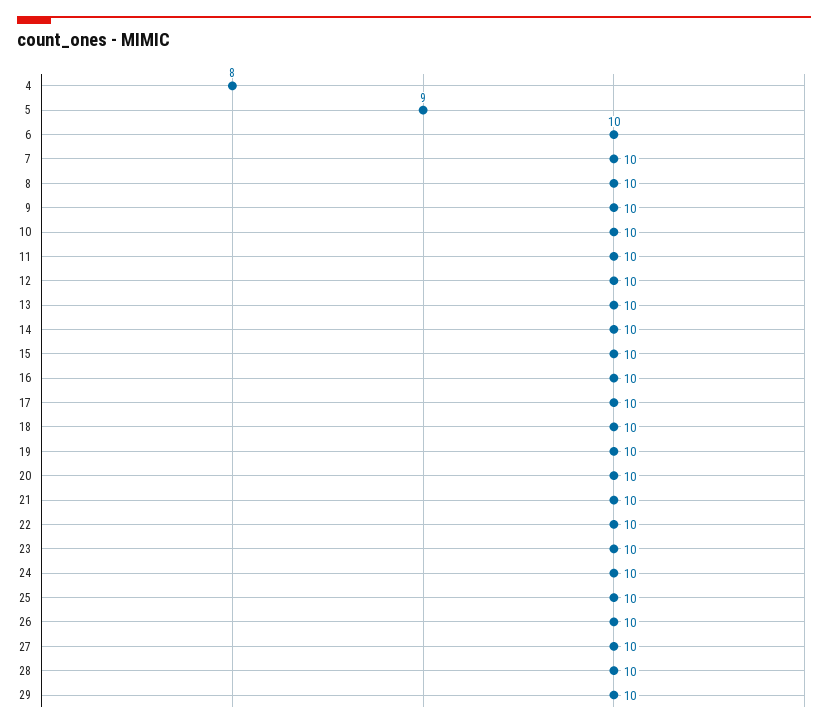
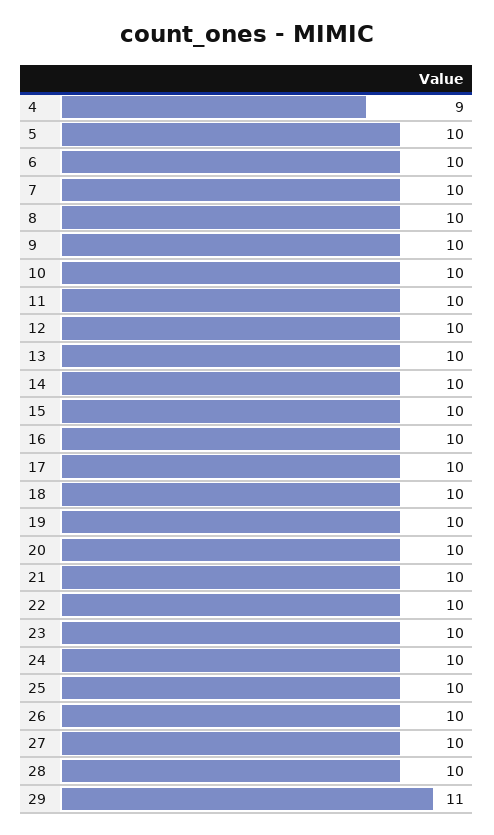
  {
-   "4": 8,
+   "4": 9,
-   "5": 9,
+   "5": 10,
    "6": 10,
    "7": 10,
    "8": 10,
    "9": 10,
    "10": 10,
    "11": 10,
    "12": 10,
    "13": 10,
    "14": 10,
    "15": 10,
    "16": 10,
    "17": 10,
    "18": 10,
    "19": 10,
    "20": 10,
    "21": 10,
    "22": 10,
    "23": 10,
    "24": 10,
    "25": 10,
    "26": 10,
    "27": 10,
    "28": 10,
-   "29": 10
+   "29": 11
  }

